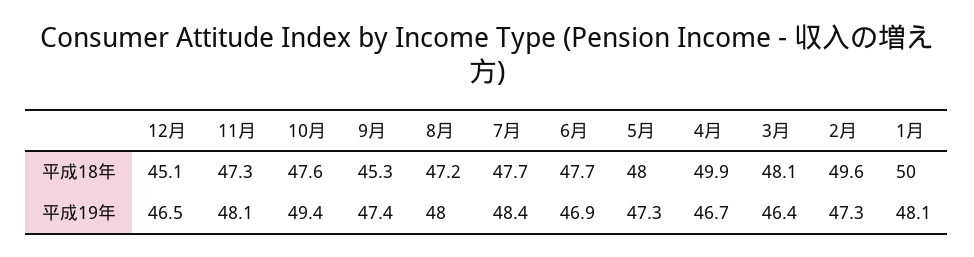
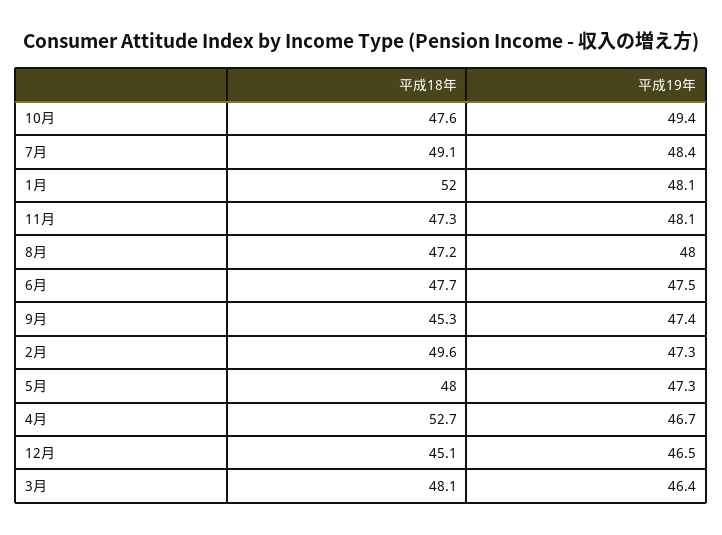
  {
    "12月": {
      "平成18年": 45.1,
      "平成19年": 46.5
    },
    "11月": {
      "平成18年": 47.3,
      "平成19年": 48.1
    },
    "10月": {
      "平成18年": 47.6,
      "平成19年": 49.4
    },
    "9月": {
      "平成18年": 45.3,
      "平成19年": 47.4
    },
    "8月": {
      "平成18年": 47.2,
      "平成19年": 48
    },
    "7月": {
-     "平成18年": 47.7,
+     "平成18年": 49.1,
      "平成19年": 48.4
    },
    "6月": {
      "平成18年": 47.7,
-     "平成19年": 46.9
+     "平成19年": 47.5
    },
    "5月": {
      "平成18年": 48,
      "平成19年": 47.3
    },
    "4月": {
-     "平成18年": 49.9,
+     "平成18年": 52.7,
      "平成19年": 46.7
    },
    "3月": {
      "平成18年": 48.1,
      "平成19年": 46.4
    },
    "2月": {
      "平成18年": 49.6,
      "平成19年": 47.3
    },
    "1月": {
-     "平成18年": 50,
+     "平成18年": 52,
      "平成19年": 48.1
    }
  }

